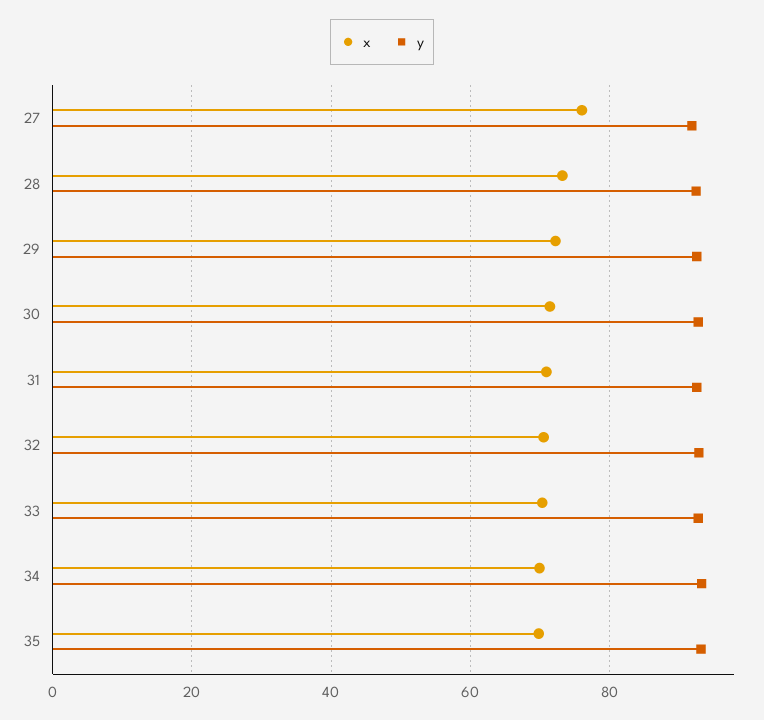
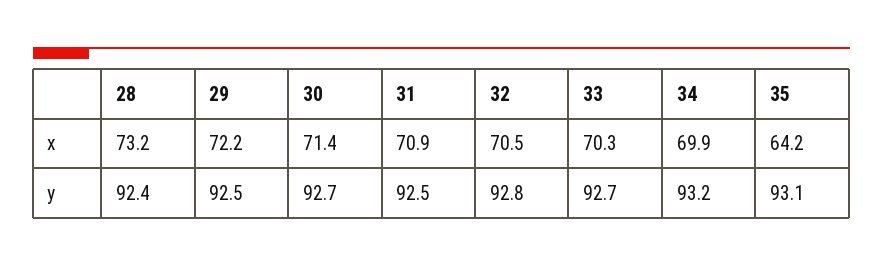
  {
    "x": {
-     "27": 76,
      "28": 73.2,
      "29": 72.2,
      "30": 71.4,
      "31": 70.9,
      "32": 70.5,
      "33": 70.3,
      "34": 69.9,
-     "35": 70
+     "35": 64.2
    },
    "y": {
-     "27": 92,
      "28": 92.4,
      "29": 92.5,
      "30": 92.7,
      "31": 92.5,
      "32": 92.8,
      "33": 92.7,
      "34": 93.2,
      "35": 93.1
    }
  }

